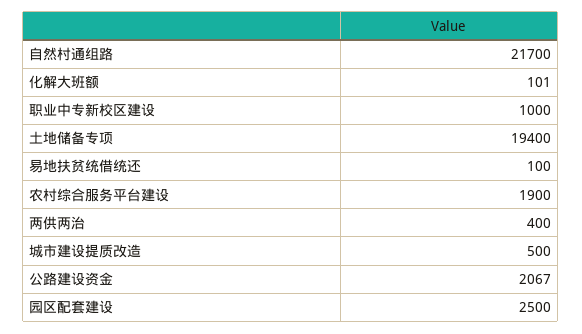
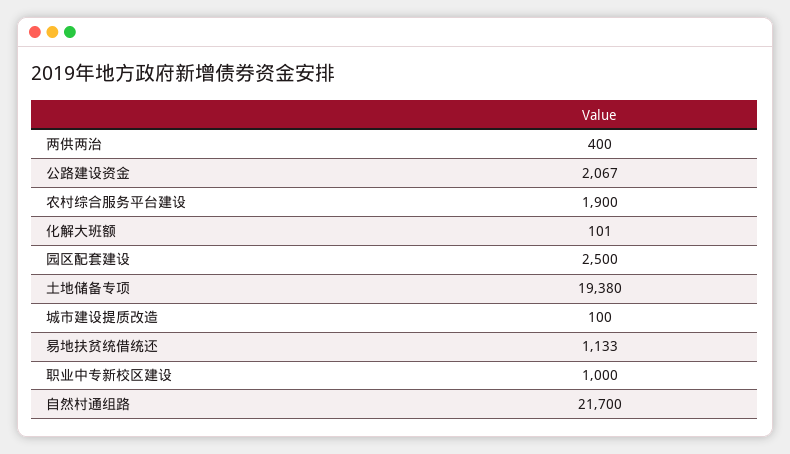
  {
    "自然村通组路": 21700,
    "化解大班额": 101,
    "职业中专新校区建设": 1000,
-   "土地储备专项": 19400,
+   "土地储备专项": 19380,
-   "易地扶贫统借统还": 100,
+   "易地扶贫统借统还": 1133,
    "农村综合服务平台建设": 1900,
    "两供两治": 400,
-   "城市建设提质改造": 500,
+   "城市建设提质改造": 100,
    "公路建设资金": 2067,
    "园区配套建设": 2500
  }

